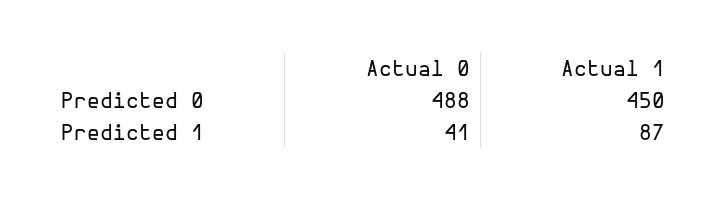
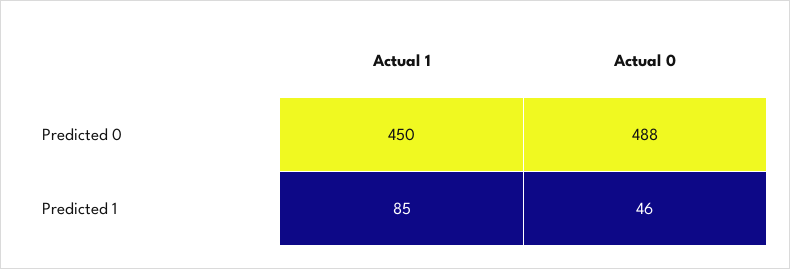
  {
    "Actual 0": {
      "Predicted 0": 488,
-     "Predicted 1": 41
+     "Predicted 1": 46
    },
    "Actual 1": {
      "Predicted 0": 450,
-     "Predicted 1": 87
+     "Predicted 1": 85
    }
  }

